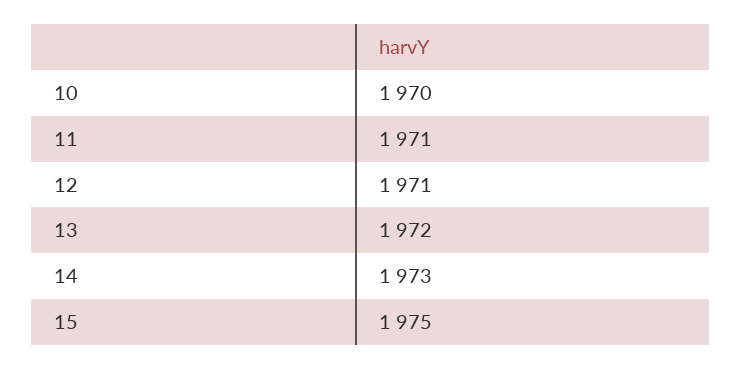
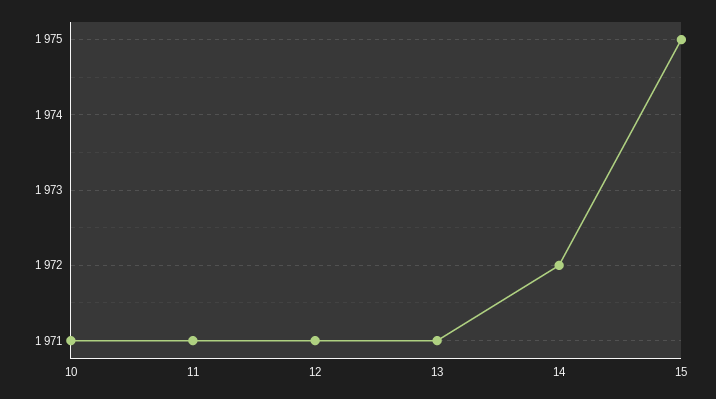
  {
-   "10": 1970,
+   "10": 1971,
    "11": 1971,
    "12": 1971,
-   "13": 1972,
+   "13": 1971,
-   "14": 1973,
+   "14": 1972,
    "15": 1975
  }

